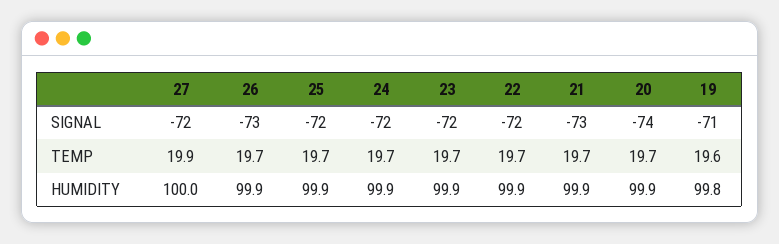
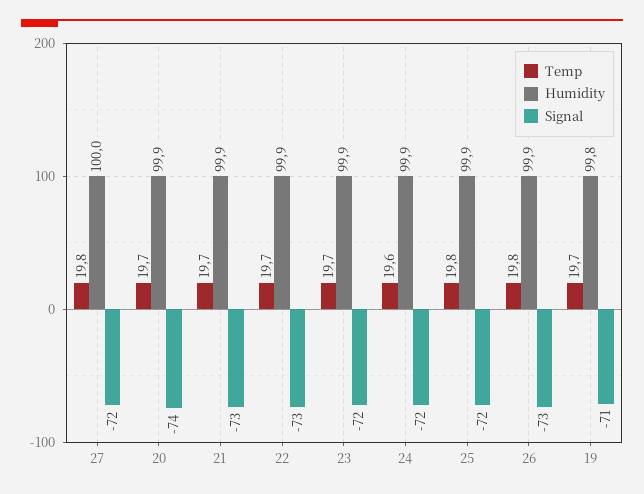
  {
    "SIGNAL": {
      "27": -72,
      "26": -73,
      "25": -72,
      "24": -72,
      "23": -72,
-     "22": -72,
+     "22": -73,
      "21": -73,
      "20": -74,
      "19": -71
    },
    "TEMP": {
-     "27": 19.9,
+     "27": 19.8,
-     "26": 19.7,
+     "26": 19.8,
-     "25": 19.7,
+     "25": 19.8,
-     "24": 19.7,
+     "24": 19.6,
      "23": 19.7,
      "22": 19.7,
      "21": 19.7,
      "20": 19.7,
-     "19": 19.6
+     "19": 19.7
    },
    "HUMIDITY": {
      "27": 100,
      "26": 99.9,
      "25": 99.9,
      "24": 99.9,
      "23": 99.9,
      "22": 99.9,
      "21": 99.9,
      "20": 99.9,
      "19": 99.8
    }
  }

